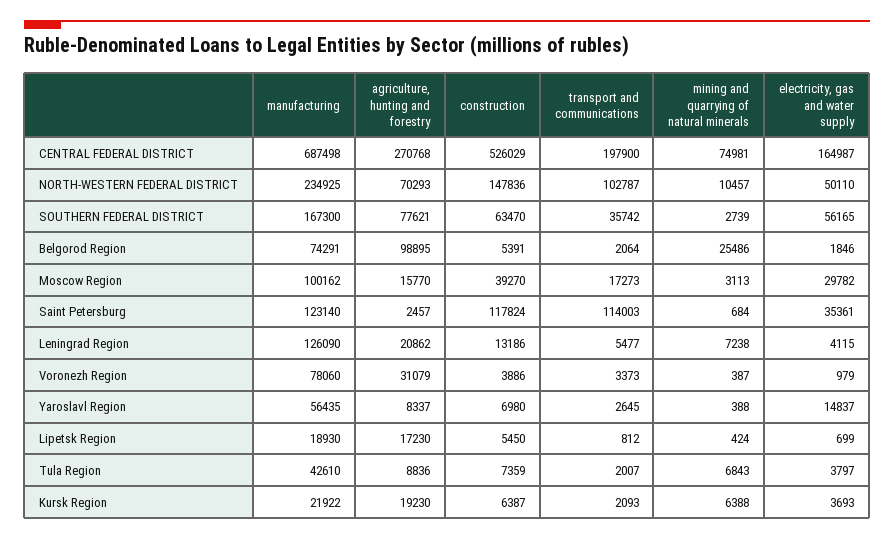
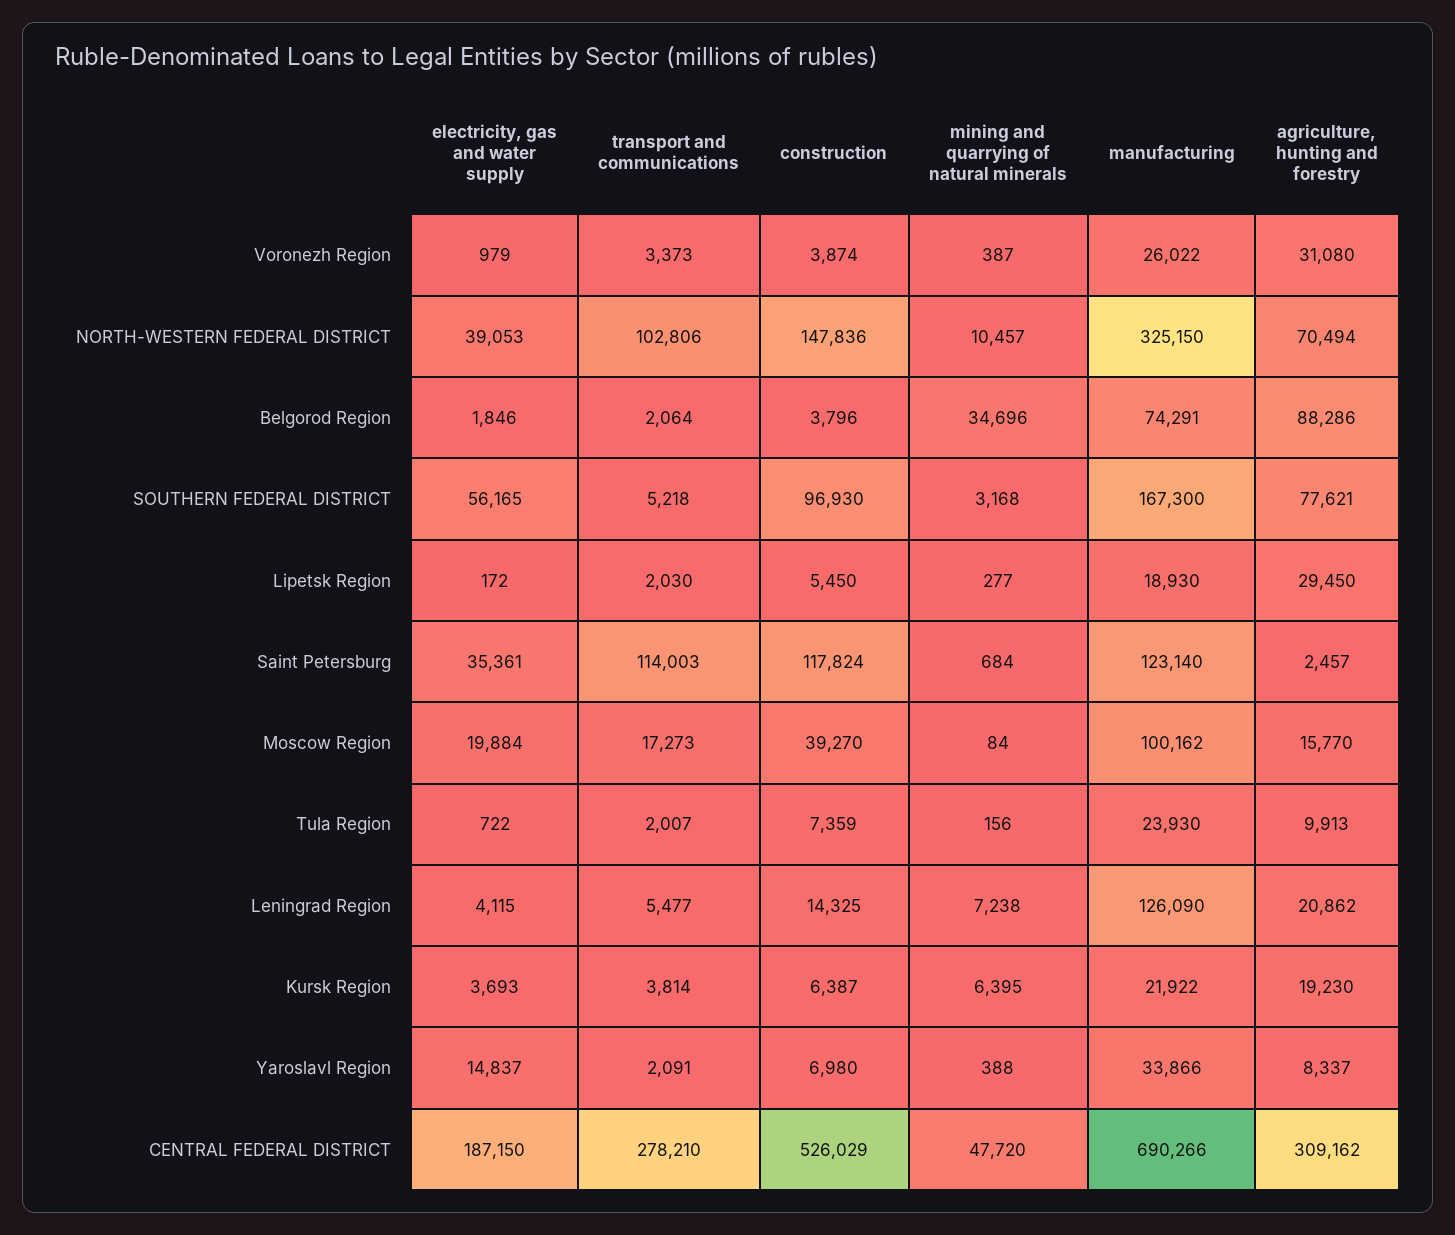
  {
    "manufacturing": {
-     "CENTRAL FEDERAL DISTRICT": 687498,
+     "CENTRAL FEDERAL DISTRICT": 690266,
-     "NORTH-WESTERN FEDERAL DISTRICT": 234925,
+     "NORTH-WESTERN FEDERAL DISTRICT": 325150,
      "SOUTHERN FEDERAL DISTRICT": 167300,
      "Belgorod Region": 74291,
      "Moscow Region": 100162,
      "Saint Petersburg": 123140,
      "Leningrad Region": 126090,
-     "Voronezh Region": 78060,
+     "Voronezh Region": 26022,
-     "Yaroslavl Region": 56435,
+     "Yaroslavl Region": 33866,
      "Lipetsk Region": 18930,
-     "Tula Region": 42610,
+     "Tula Region": 23930,
      "Kursk Region": 21922
    },
    "agriculture, hunting and forestry": {
-     "CENTRAL FEDERAL DISTRICT": 270768,
+     "CENTRAL FEDERAL DISTRICT": 309162,
-     "NORTH-WESTERN FEDERAL DISTRICT": 70293,
+     "NORTH-WESTERN FEDERAL DISTRICT": 70494,
      "SOUTHERN FEDERAL DISTRICT": 77621,
-     "Belgorod Region": 98895,
+     "Belgorod Region": 88286,
      "Moscow Region": 15770,
      "Saint Petersburg": 2457,
      "Leningrad Region": 20862,
-     "Voronezh Region": 31079,
+     "Voronezh Region": 31080,
      "Yaroslavl Region": 8337,
-     "Lipetsk Region": 17230,
+     "Lipetsk Region": 29450,
-     "Tula Region": 8836,
+     "Tula Region": 9913,
      "Kursk Region": 19230
    },
    "construction": {
      "CENTRAL FEDERAL DISTRICT": 526029,
      "NORTH-WESTERN FEDERAL DISTRICT": 147836,
-     "SOUTHERN FEDERAL DISTRICT": 63470,
+     "SOUTHERN FEDERAL DISTRICT": 96930,
-     "Belgorod Region": 5391,
+     "Belgorod Region": 3796,
      "Moscow Region": 39270,
      "Saint Petersburg": 117824,
-     "Leningrad Region": 13186,
+     "Leningrad Region": 14325,
-     "Voronezh Region": 3886,
+     "Voronezh Region": 3874,
      "Yaroslavl Region": 6980,
      "Lipetsk Region": 5450,
      "Tula Region": 7359,
      "Kursk Region": 6387
    },
    "transport and communications": {
-     "CENTRAL FEDERAL DISTRICT": 197900,
+     "CENTRAL FEDERAL DISTRICT": 278210,
-     "NORTH-WESTERN FEDERAL DISTRICT": 102787,
+     "NORTH-WESTERN FEDERAL DISTRICT": 102806,
-     "SOUTHERN FEDERAL DISTRICT": 35742,
+     "SOUTHERN FEDERAL DISTRICT": 5218,
      "Belgorod Region": 2064,
      "Moscow Region": 17273,
      "Saint Petersburg": 114003,
      "Leningrad Region": 5477,
      "Voronezh Region": 3373,
-     "Yaroslavl Region": 2645,
+     "Yaroslavl Region": 2091,
-     "Lipetsk Region": 812,
+     "Lipetsk Region": 2030,
      "Tula Region": 2007,
-     "Kursk Region": 2093
+     "Kursk Region": 3814
    },
    "mining and quarrying of natural minerals": {
-     "CENTRAL FEDERAL DISTRICT": 74981,
+     "CENTRAL FEDERAL DISTRICT": 47720,
      "NORTH-WESTERN FEDERAL DISTRICT": 10457,
-     "SOUTHERN FEDERAL DISTRICT": 2739,
+     "SOUTHERN FEDERAL DISTRICT": 3168,
-     "Belgorod Region": 25486,
+     "Belgorod Region": 34696,
-     "Moscow Region": 3113,
+     "Moscow Region": 84,
      "Saint Petersburg": 684,
      "Leningrad Region": 7238,
      "Voronezh Region": 387,
      "Yaroslavl Region": 388,
-     "Lipetsk Region": 424,
+     "Lipetsk Region": 277,
-     "Tula Region": 6843,
+     "Tula Region": 156,
-     "Kursk Region": 6388
+     "Kursk Region": 6395
    },
    "electricity, gas and water supply": {
-     "CENTRAL FEDERAL DISTRICT": 164987,
+     "CENTRAL FEDERAL DISTRICT": 187150,
-     "NORTH-WESTERN FEDERAL DISTRICT": 50110,
+     "NORTH-WESTERN FEDERAL DISTRICT": 39053,
      "SOUTHERN FEDERAL DISTRICT": 56165,
      "Belgorod Region": 1846,
-     "Moscow Region": 29782,
+     "Moscow Region": 19884,
      "Saint Petersburg": 35361,
      "Leningrad Region": 4115,
      "Voronezh Region": 979,
      "Yaroslavl Region": 14837,
-     "Lipetsk Region": 699,
+     "Lipetsk Region": 172,
-     "Tula Region": 3797,
+     "Tula Region": 722,
      "Kursk Region": 3693
    }
  }

